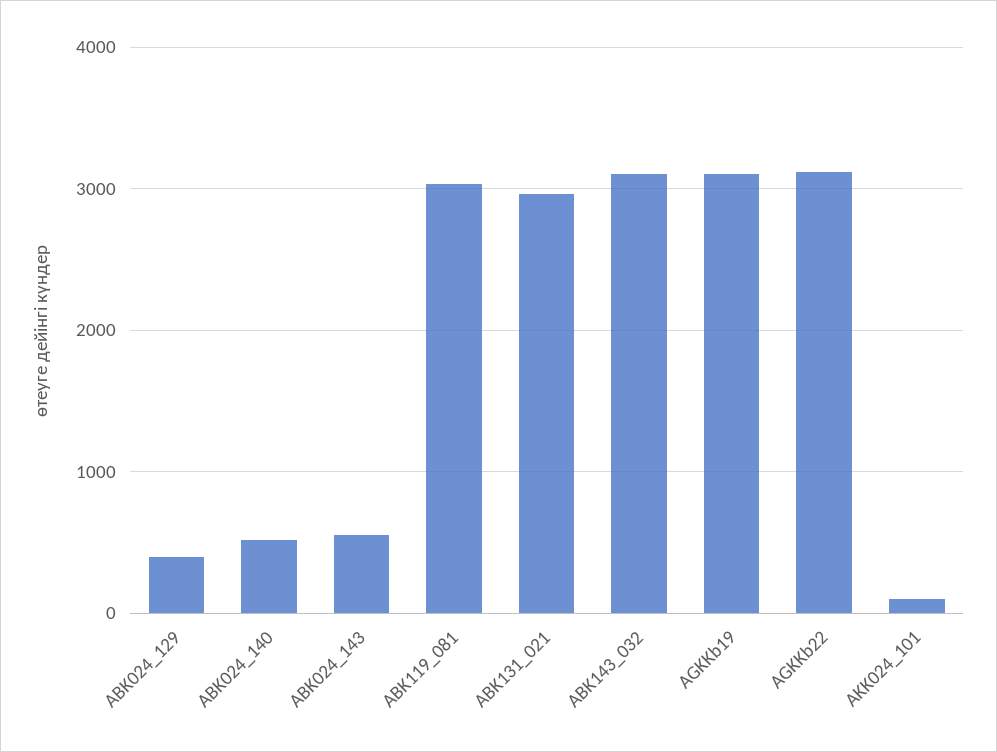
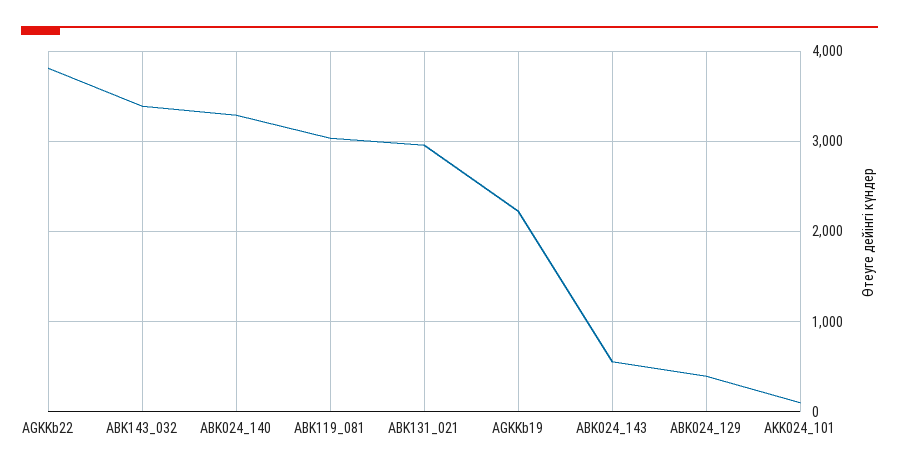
  {
    "ABK024_129": 400,
-   "ABK024_140": 500,
+   "ABK024_140": 3300,
    "ABK024_143": 600,
    "ABK119_081": 3000,
    "ABK131_021": 3000,
-   "ABK143_032": 3100,
+   "ABK143_032": 3400,
-   "AGKKb19": 3100,
+   "AGKKb19": 2200,
-   "AGKKb22": 3100,
+   "AGKKb22": 3800,
    "AKK024_101": 100
  }

